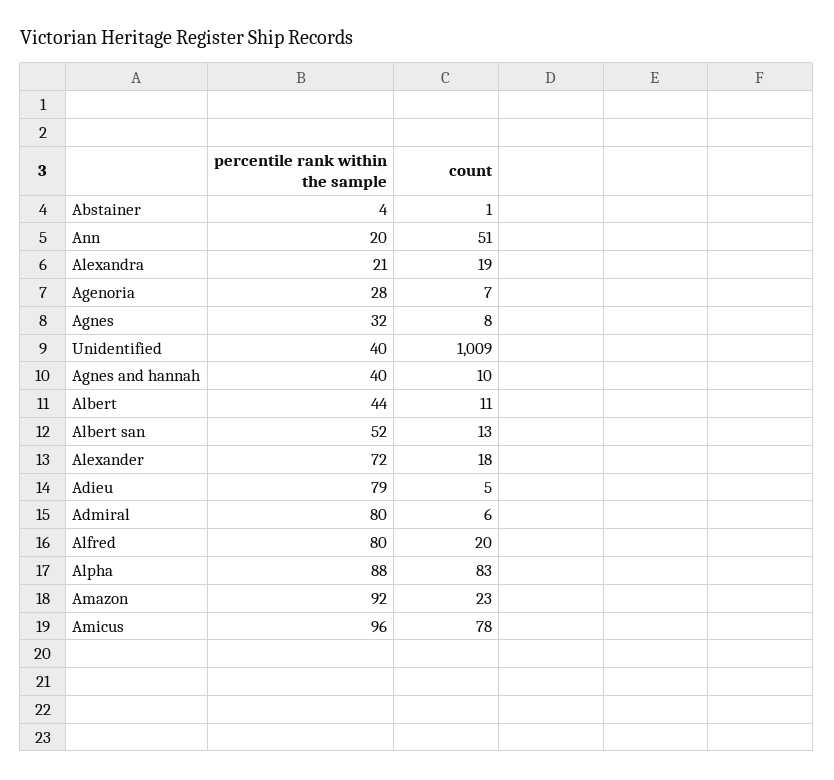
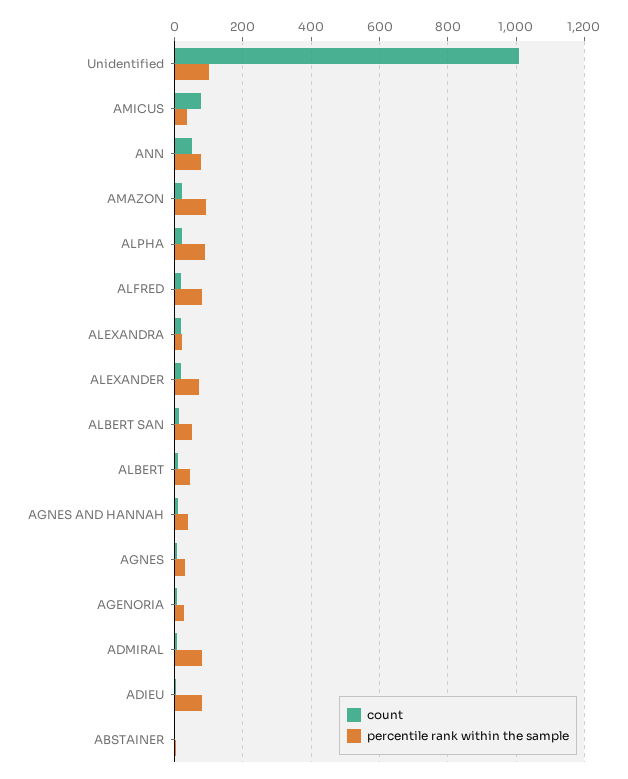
  {
    "percentile rank within the sample": {
      "Abstainer": 4,
-     "Ann": 20,
+     "Ann": 80,
      "Alexandra": 21,
      "Agenoria": 28,
      "Agnes": 32,
-     "Unidentified": 40,
+     "Unidentified": 100,
      "Agnes and hannah": 40,
      "Albert": 44,
      "Albert san": 52,
      "Alexander": 72,
      "Adieu": 79,
      "Admiral": 80,
      "Alfred": 80,
      "Alpha": 88,
      "Amazon": 92,
-     "Amicus": 96
+     "Amicus": 40
    },
    "count": {
      "Abstainer": 1,
      "Ann": 51,
      "Alexandra": 19,
      "Agenoria": 7,
      "Agnes": 8,
      "Unidentified": 1009,
      "Agnes and hannah": 10,
      "Albert": 11,
      "Albert san": 13,
      "Alexander": 18,
      "Adieu": 5,
      "Admiral": 6,
      "Alfred": 20,
-     "Alpha": 83,
+     "Alpha": 20,
      "Amazon": 23,
      "Amicus": 78
    }
  }

